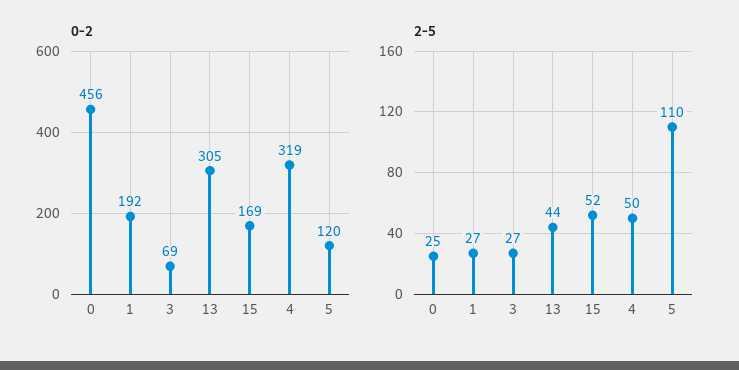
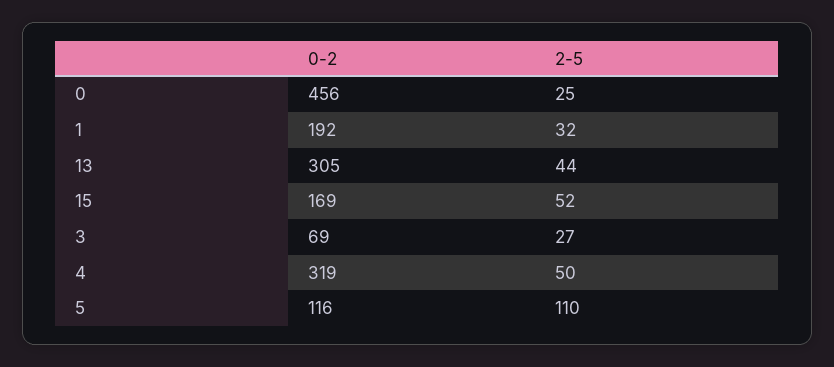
  {
    "0-2": {
      "0": 456,
      "1": 192,
      "3": 69,
      "13": 305,
      "15": 169,
      "4": 319,
-     "5": 120
+     "5": 116
    },
    "2-5": {
      "0": 25,
-     "1": 27,
+     "1": 32,
      "3": 27,
      "13": 44,
      "15": 52,
      "4": 50,
      "5": 110
    }
  }

